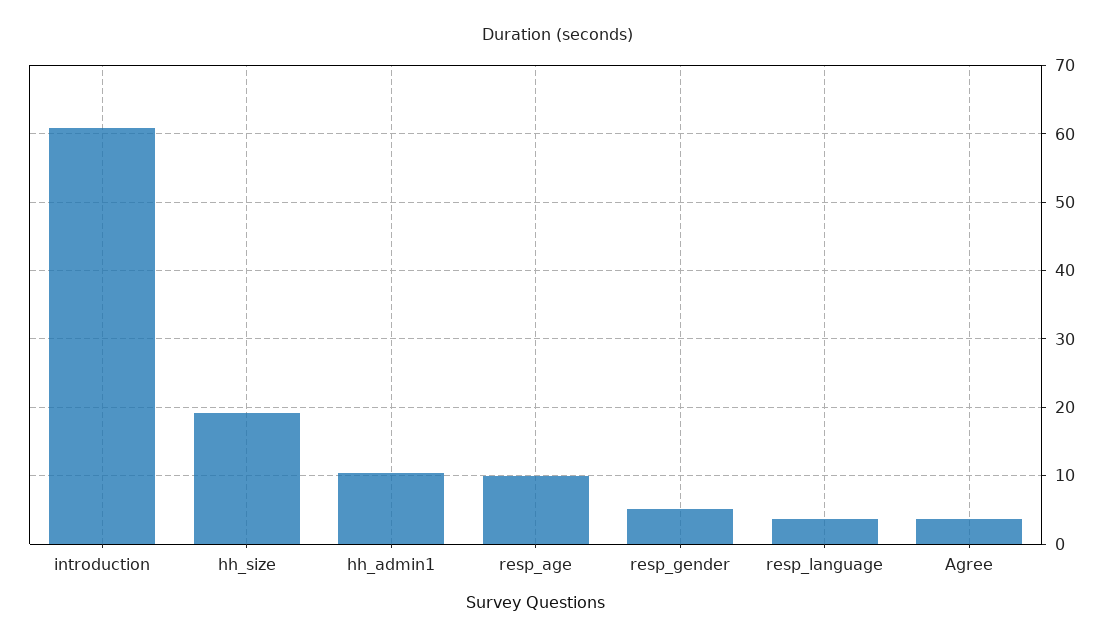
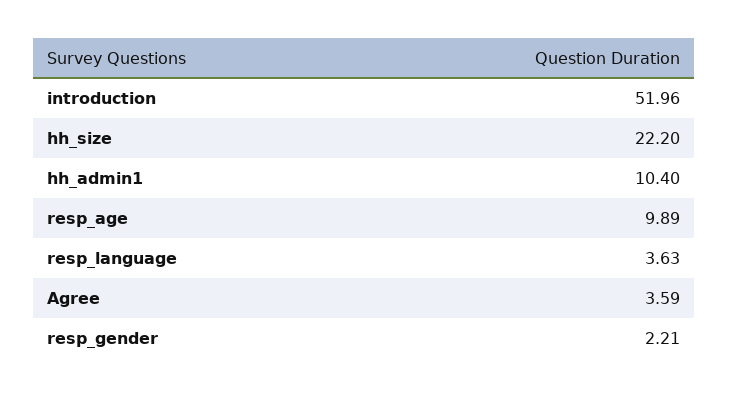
  {
-   "introduction": 61,
+   "introduction": 51.96,
-   "hh_size": 19,
+   "hh_size": 22.2,
    "hh_admin1": 10.4,
    "resp_age": 9.89,
-   "resp_gender": 5,
+   "resp_gender": 2.21,
    "resp_language": 3.63,
    "Agree": 3.59
  }

